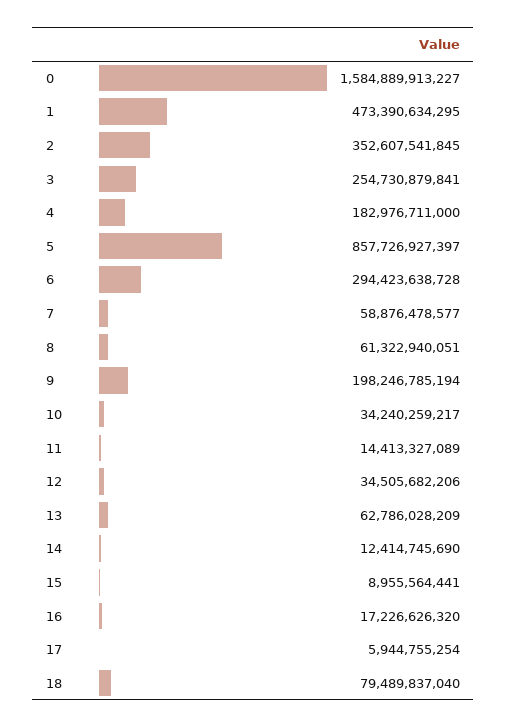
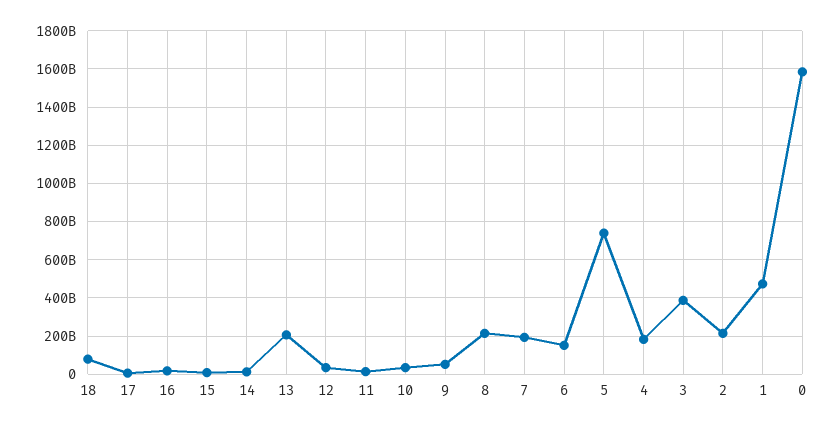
  {
    "0": 1584889913227,
    "1": 473390634295,
-   "2": 352607541845,
+   "2": 200000000000,
-   "3": 254730879841,
+   "3": 400000000000,
    "4": 182976711000,
-   "5": 857726927397,
+   "5": 750000000000,
-   "6": 294423638728,
+   "6": 150000000000,
-   "7": 58876478577,
+   "7": 200000000000,
-   "8": 61322940051,
+   "8": 200000000000,
-   "9": 198246785194,
+   "9": 50000000000,
    "10": 34240259217,
    "11": 14413327089,
    "12": 34505682206,
-   "13": 62786028209,
+   "13": 200000000000,
    "14": 12414745690,
    "15": 8955564441,
    "16": 17226626320,
    "17": 5944755254,
    "18": 79489837040
  }

